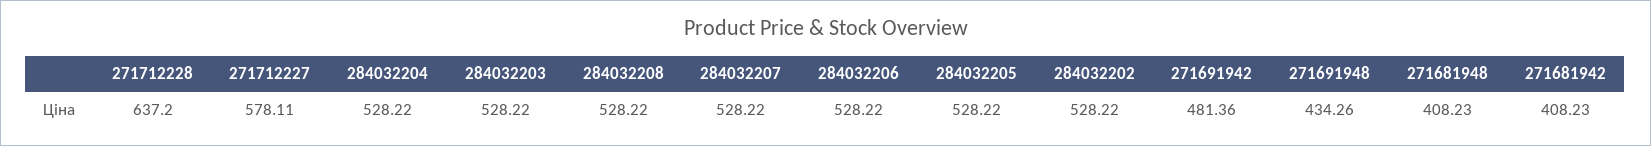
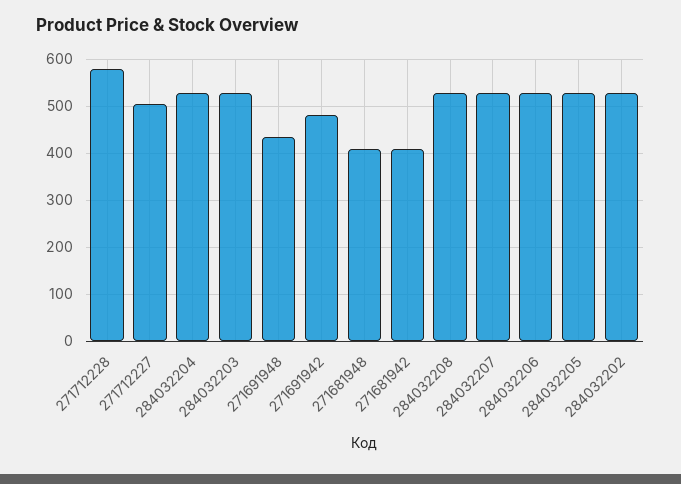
  {
-   "271712228": 637.2,
+   "271712228": 580,
-   "271712227": 578.11,
+   "271712227": 500,
    "284032204": 528.22,
    "284032203": 528.22,
    "284032208": 528.22,
    "284032207": 528.22,
    "284032206": 528.22,
    "284032205": 528.22,
    "284032202": 528.22,
    "271691942": 481.36,
    "271691948": 434.26,
    "271681948": 408.23,
    "271681942": 408.23
  }

